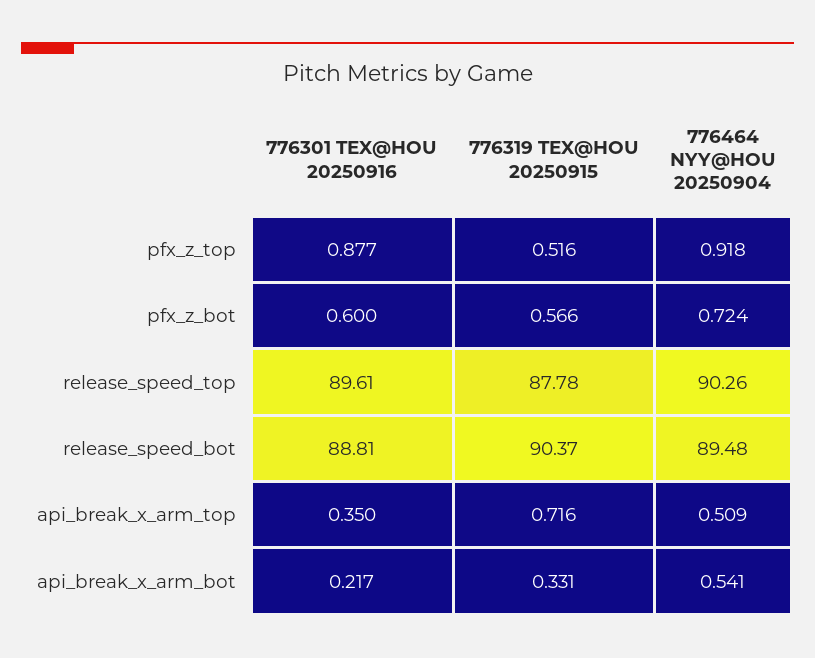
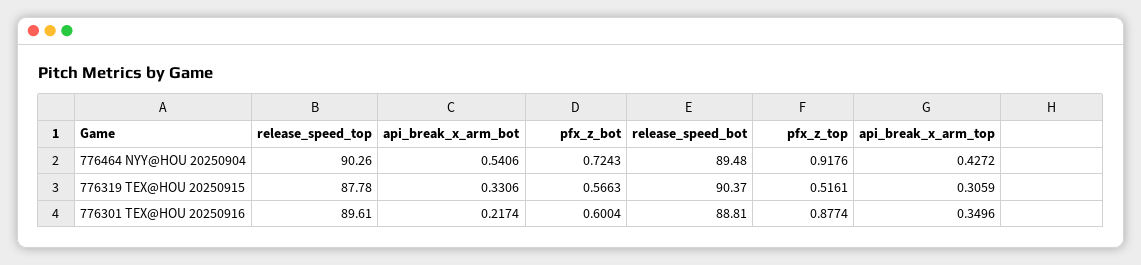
  {
    "776301 TEX@HOU 20250916": {
      "pfx_z_top": 0.8774,
      "pfx_z_bot": 0.6004,
      "release_speed_top": 89.61,
      "release_speed_bot": 88.81,
      "api_break_x_arm_top": 0.3496,
      "api_break_x_arm_bot": 0.2174
    },
    "776319 TEX@HOU 20250915": {
      "pfx_z_top": 0.5161,
      "pfx_z_bot": 0.5663,
      "release_speed_top": 87.78,
      "release_speed_bot": 90.37,
-     "api_break_x_arm_top": 0.716,
+     "api_break_x_arm_top": 0.3059,
      "api_break_x_arm_bot": 0.3306
    },
    "776464 NYY@HOU 20250904": {
      "pfx_z_top": 0.9176,
      "pfx_z_bot": 0.7243,
      "release_speed_top": 90.26,
      "release_speed_bot": 89.48,
-     "api_break_x_arm_top": 0.509,
+     "api_break_x_arm_top": 0.4272,
      "api_break_x_arm_bot": 0.5406
    }
  }

